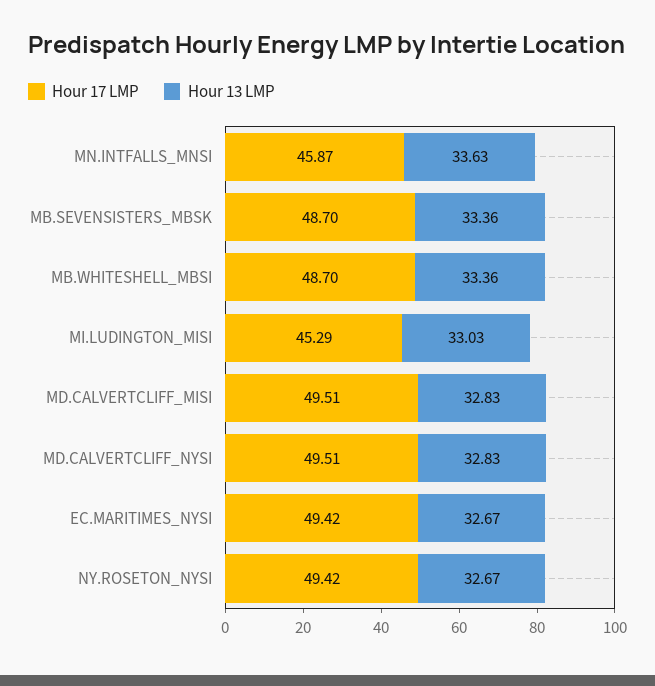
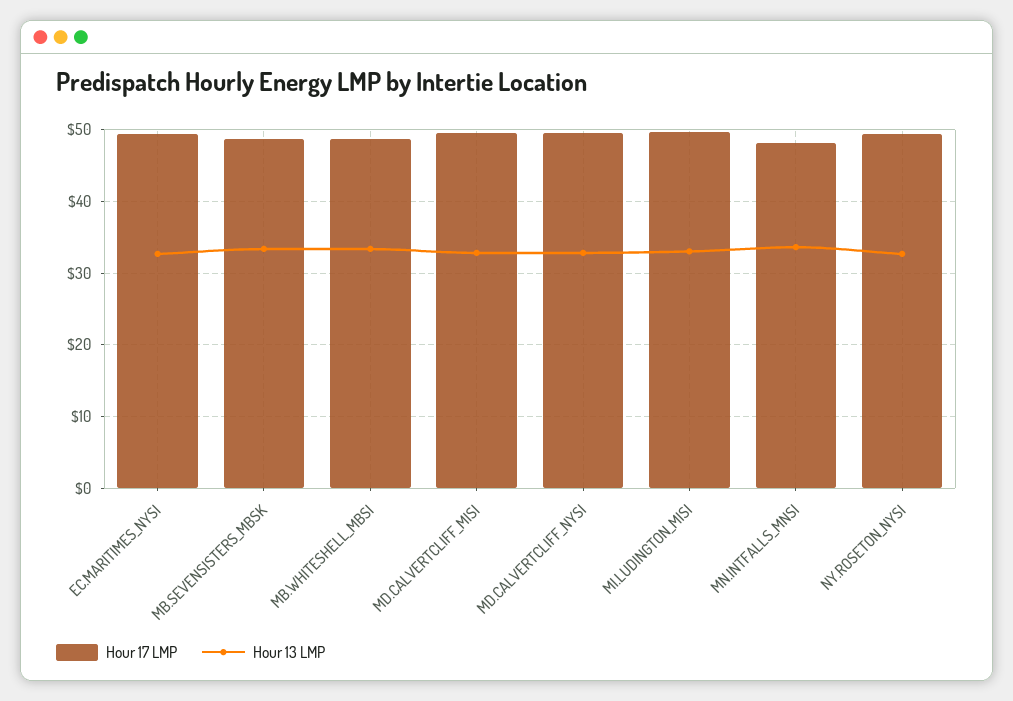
  {
    "Hour 17 LMP": {
-     "MN.INTFALLS_MNSI": 45.87,
+     "MN.INTFALLS_MNSI": 48,
      "MB.SEVENSISTERS_MBSK": 48.7,
      "MB.WHITESHELL_MBSI": 48.7,
-     "MI.LUDINGTON_MISI": 45.29,
+     "MI.LUDINGTON_MISI": 50,
      "MD.CALVERTCLIFF_MISI": 49.51,
      "MD.CALVERTCLIFF_NYSI": 49.51,
      "EC.MARITIMES_NYSI": 49.42,
      "NY.ROSETON_NYSI": 49.42
    },
    "Hour 13 LMP": {
      "MN.INTFALLS_MNSI": 33.63,
      "MB.SEVENSISTERS_MBSK": 33.36,
      "MB.WHITESHELL_MBSI": 33.36,
      "MI.LUDINGTON_MISI": 33.03,
      "MD.CALVERTCLIFF_MISI": 32.83,
      "MD.CALVERTCLIFF_NYSI": 32.83,
      "EC.MARITIMES_NYSI": 32.67,
      "NY.ROSETON_NYSI": 32.67
    }
  }

